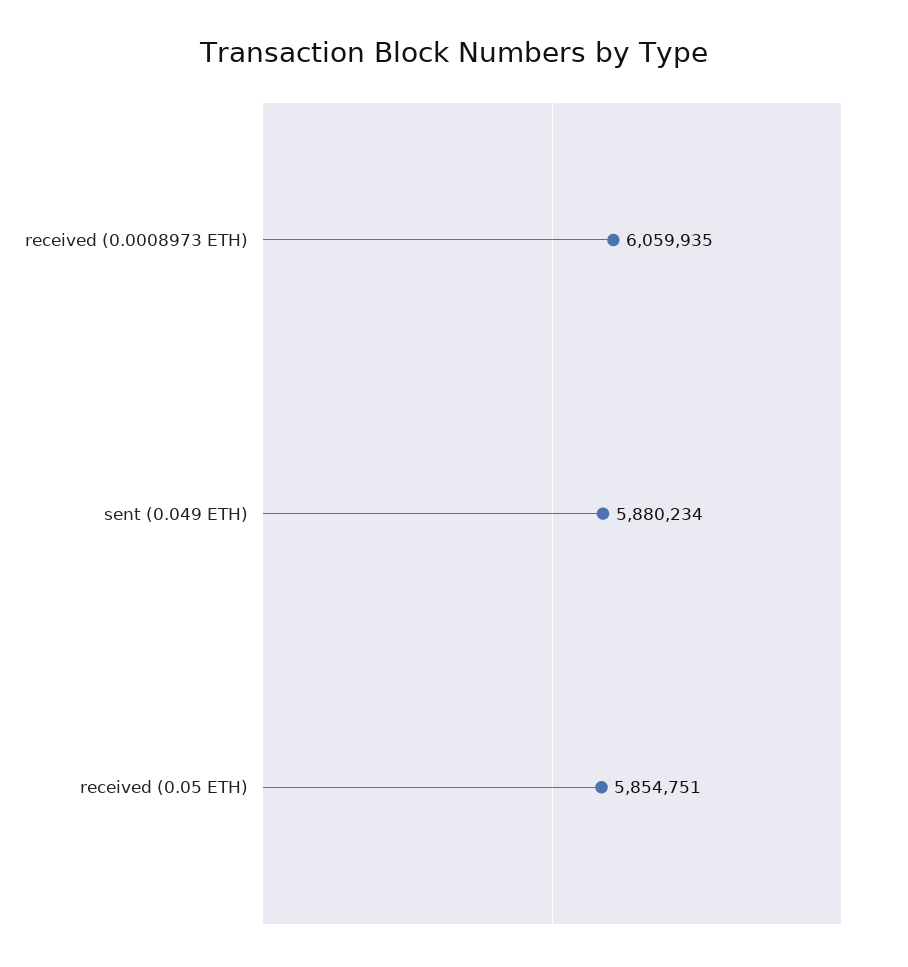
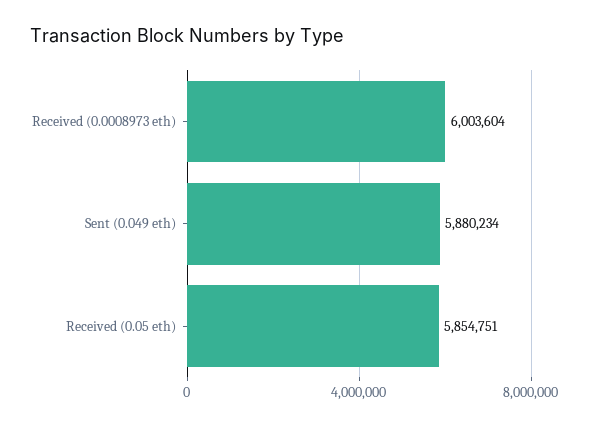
  {
-   "received (0.0008973 ETH)": 6059935,
+   "received (0.0008973 ETH)": 6003604,
    "sent (0.049 ETH)": 5880234,
    "received (0.05 ETH)": 5854751
  }

